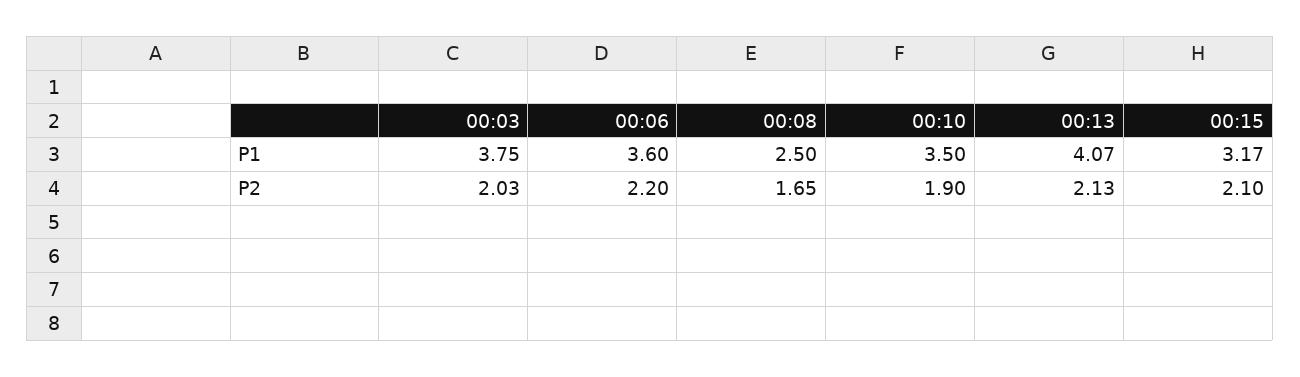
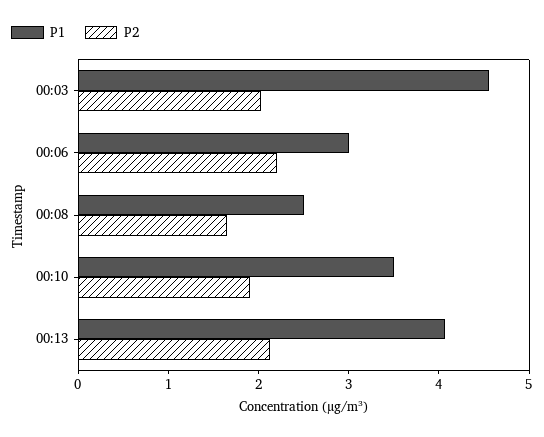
  {
    "P1": {
-     "00:03": 3.75,
+     "00:03": 4.6,
-     "00:06": 3.6,
+     "00:06": 3,
      "00:08": 2.5,
      "00:10": 3.5,
-     "00:13": 4.07,
+     "00:13": 4.07
-     "00:15": 3.17
    },
    "P2": {
      "00:03": 2.03,
      "00:06": 2.2,
      "00:08": 1.65,
      "00:10": 1.9,
-     "00:13": 2.13,
+     "00:13": 2.13
-     "00:15": 2.1
    }
  }

